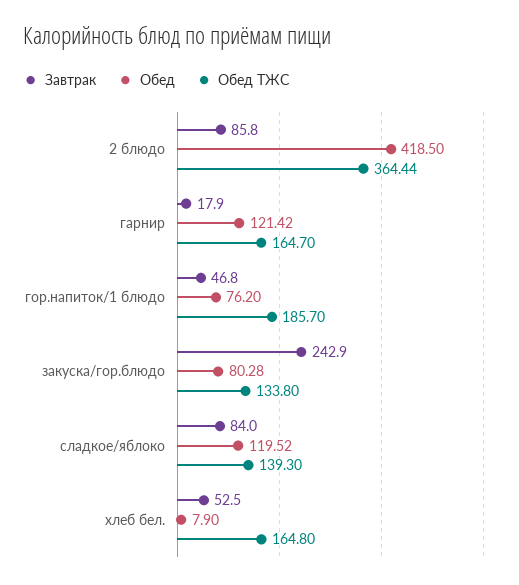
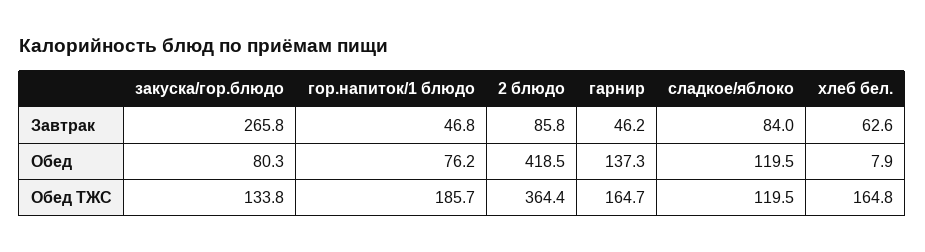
  {
    "Завтрак": {
      "2 блюдо": 85.8,
-     "гарнир": 17.9,
+     "гарнир": 46.2,
      "гор.напиток/1 блюдо": 46.8,
-     "закуска/гор.блюдо": 242.9,
+     "закуска/гор.блюдо": 265.8,
      "сладкое/яблоко": 84,
-     "хлеб бел.": 52.5
+     "хлеб бел.": 62.6
    },
    "Обед": {
      "2 блюдо": 418.5,
-     "гарнир": 121.42,
+     "гарнир": 137.3,
      "гор.напиток/1 блюдо": 76.2,
      "закуска/гор.блюдо": 80.28,
      "сладкое/яблоко": 119.52,
      "хлеб бел.": 7.9
    },
    "Обед ТЖС": {
      "2 блюдо": 364.44,
      "гарнир": 164.7,
      "гор.напиток/1 блюдо": 185.7,
      "закуска/гор.блюдо": 133.8,
-     "сладкое/яблоко": 139.3,
+     "сладкое/яблоко": 119.5,
      "хлеб бел.": 164.8
    }
  }

